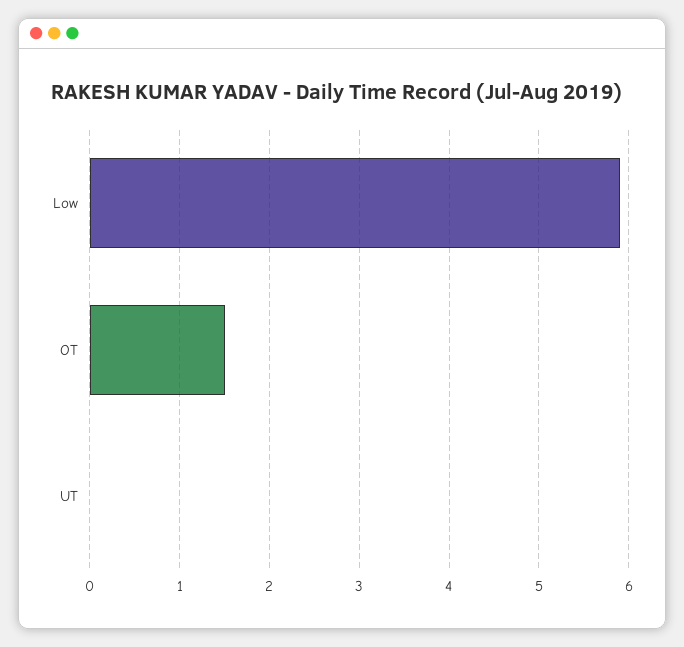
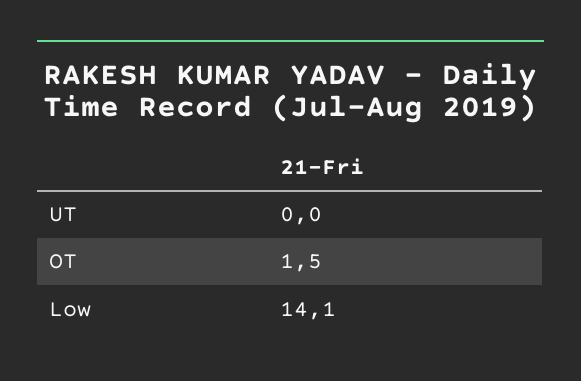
  {
-   "Low": 5.9,
+   "Low": 14.1,
    "OT": 1.5,
    "UT": 0
  }

